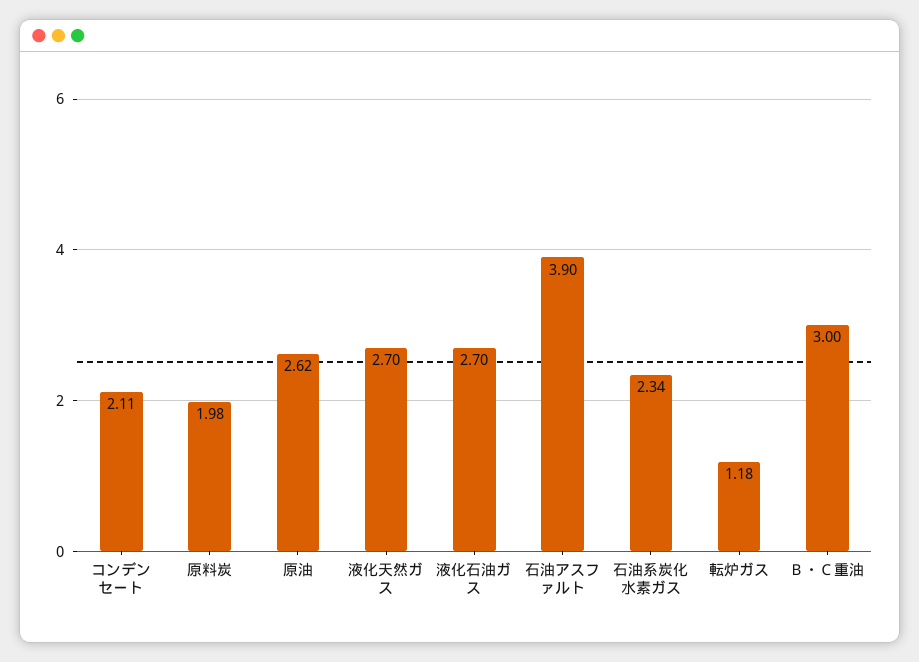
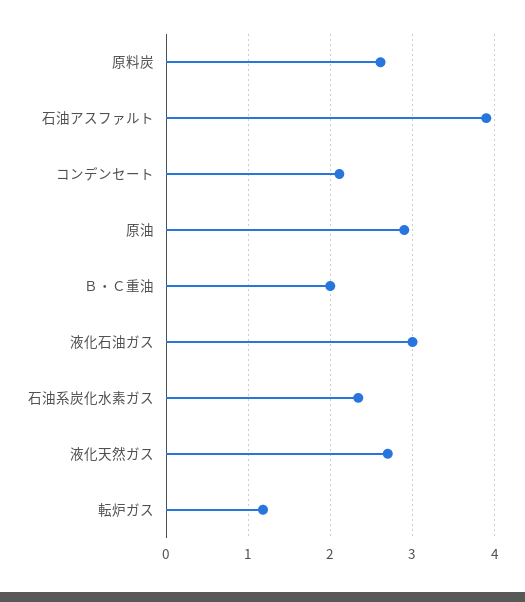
  {
    "コンデンセート": 2.11,
-   "原料炭": 1.98,
+   "原料炭": 2.6,
-   "原油": 2.62,
+   "原油": 2.9,
    "液化天然ガス": 2.7,
-   "液化石油ガス": 2.7,
+   "液化石油ガス": 3,
    "石油アスファルト": 3.9,
    "石油系炭化水素ガス": 2.34,
    "転炉ガス": 1.18,
-   "Ｂ・Ｃ重油": 3
+   "Ｂ・Ｃ重油": 2
  }

